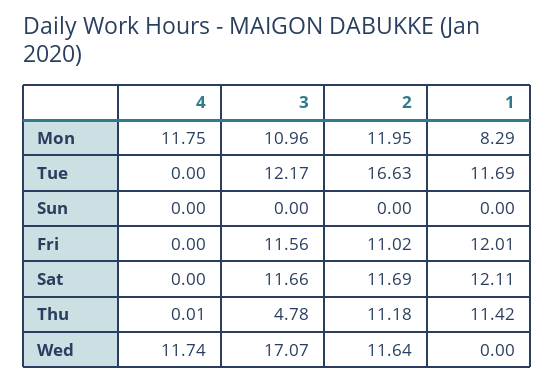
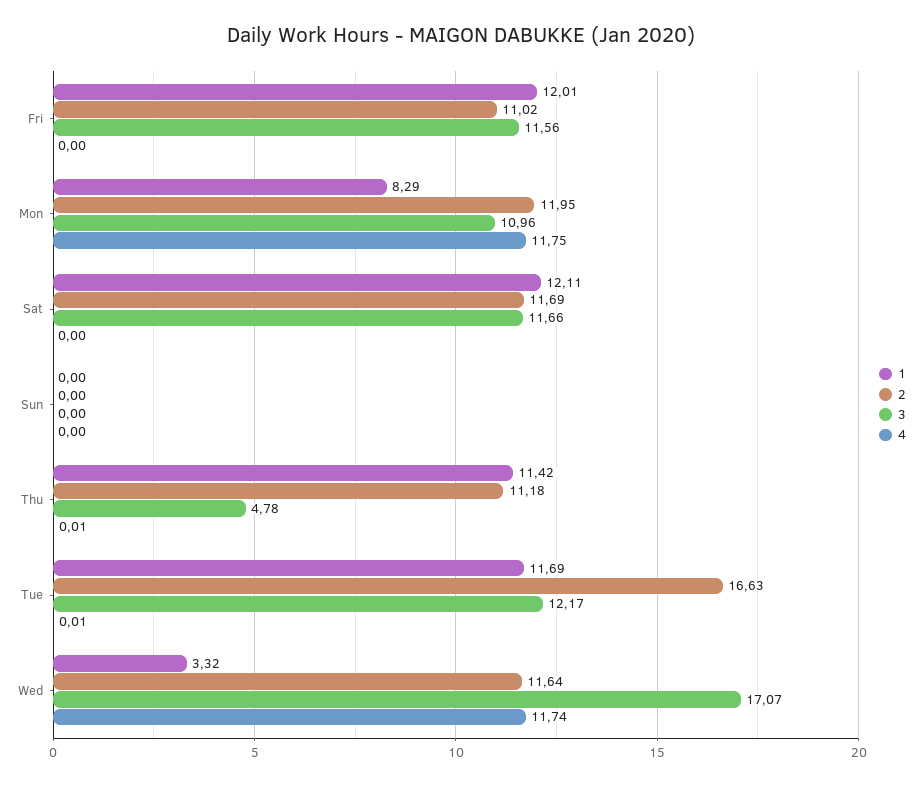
  {
    "4": {
      "Mon": 11.75,
-     "Tue": 0,
+     "Tue": 0.01,
      "Sun": 0,
      "Fri": 0,
      "Sat": 0,
      "Thu": 0.01,
      "Wed": 11.74
    },
    "3": {
      "Mon": 10.96,
      "Tue": 12.17,
      "Sun": 0,
      "Fri": 11.56,
      "Sat": 11.66,
      "Thu": 4.78,
      "Wed": 17.07
    },
    "2": {
      "Mon": 11.95,
      "Tue": 16.63,
      "Sun": 0,
      "Fri": 11.02,
      "Sat": 11.69,
      "Thu": 11.18,
      "Wed": 11.64
    },
    "1": {
      "Mon": 8.29,
      "Tue": 11.69,
      "Sun": 0,
      "Fri": 12.01,
      "Sat": 12.11,
      "Thu": 11.42,
-     "Wed": 0
+     "Wed": 3.32
    }
  }

